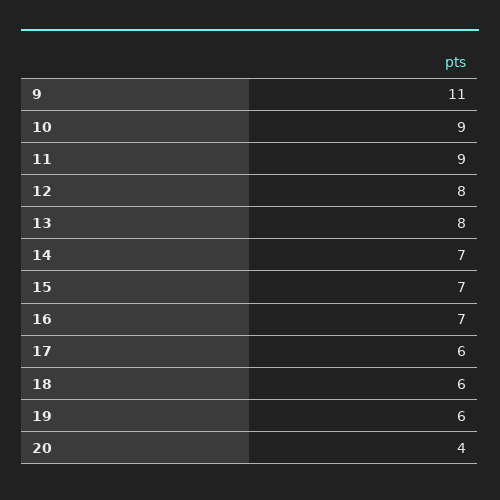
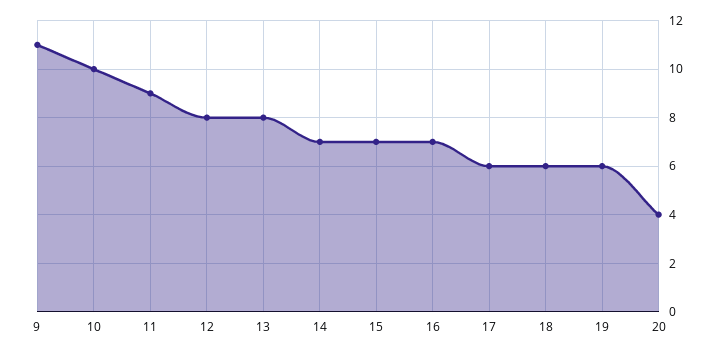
  {
    "9": 11,
-   "10": 9,
+   "10": 10,
    "11": 9,
    "12": 8,
    "13": 8,
    "14": 7,
    "15": 7,
    "16": 7,
    "17": 6,
    "18": 6,
    "19": 6,
    "20": 4
  }

